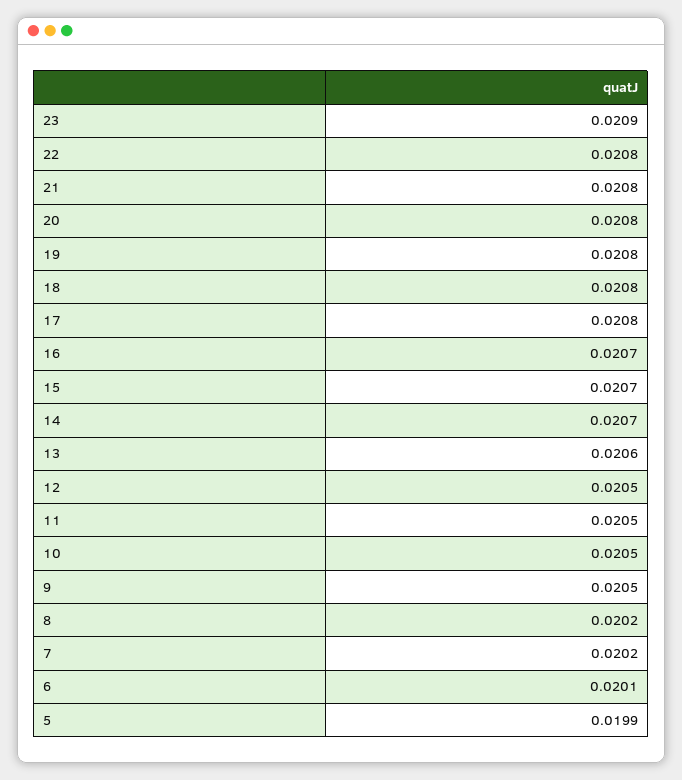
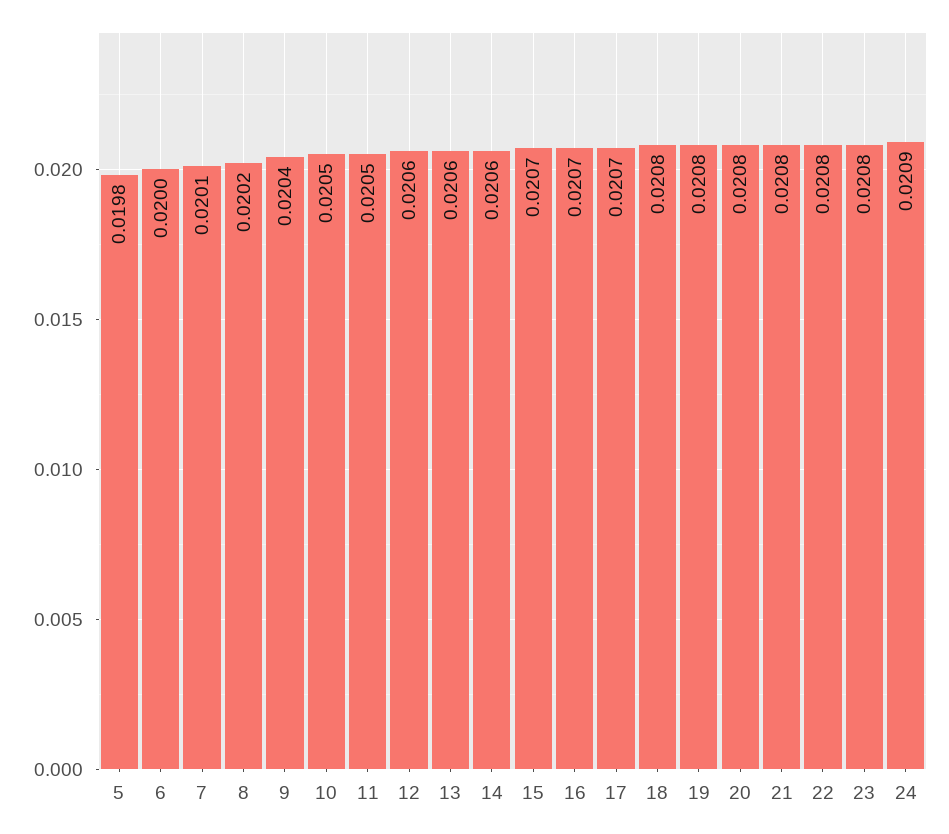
  {
-   "23": 0.0209,
+   "23": 0.0208,
    "22": 0.0208,
    "21": 0.0208,
    "20": 0.0208,
    "19": 0.0208,
    "18": 0.0208,
-   "17": 0.0208,
+   "17": 0.0207,
    "16": 0.0207,
    "15": 0.0207,
-   "14": 0.0207,
+   "14": 0.0206,
    "13": 0.0206,
-   "12": 0.0205,
+   "12": 0.0206,
    "11": 0.0205,
    "10": 0.0205,
-   "9": 0.0205,
+   "9": 0.0204,
    "8": 0.0202,
-   "7": 0.0202,
+   "7": 0.0201,
-   "6": 0.0201,
+   "6": 0.02,
-   "5": 0.0199
+   "5": 0.0198,
+   "24": 0.0209
  }

